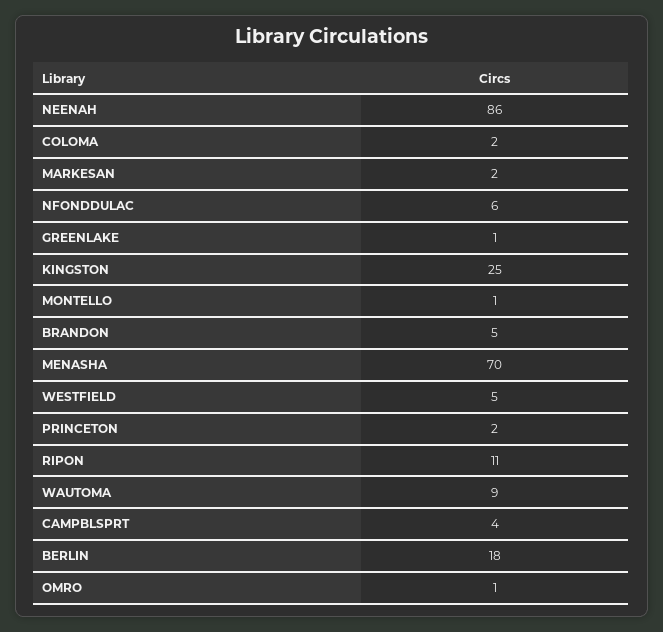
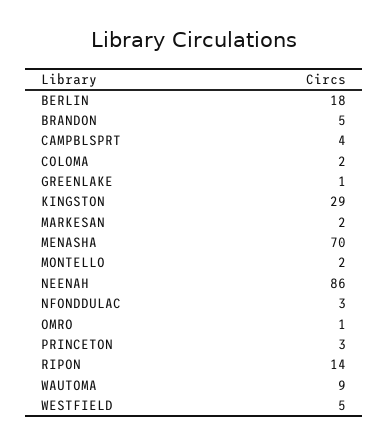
  {
    "NEENAH": 86,
    "COLOMA": 2,
    "MARKESAN": 2,
-   "NFONDDULAC": 6,
+   "NFONDDULAC": 3,
    "GREENLAKE": 1,
-   "KINGSTON": 25,
+   "KINGSTON": 29,
-   "MONTELLO": 1,
+   "MONTELLO": 2,
    "BRANDON": 5,
    "MENASHA": 70,
    "WESTFIELD": 5,
-   "PRINCETON": 2,
+   "PRINCETON": 3,
-   "RIPON": 11,
+   "RIPON": 14,
    "WAUTOMA": 9,
    "CAMPBLSPRT": 4,
    "BERLIN": 18,
    "OMRO": 1
  }

